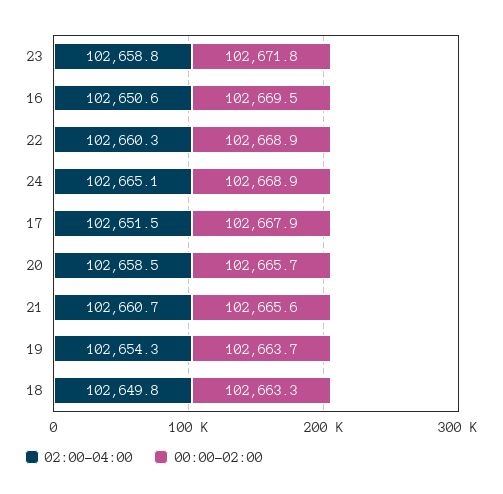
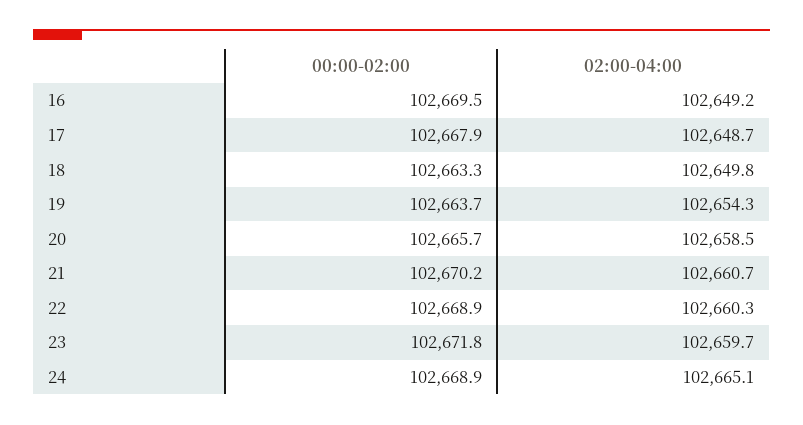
  {
    "02:00-04:00": {
-     "23": 102658.8,
+     "23": 102659.7,
-     "16": 102650.6,
+     "16": 102649.2,
      "22": 102660.3,
      "24": 102665.1,
-     "17": 102651.5,
+     "17": 102648.7,
      "20": 102658.5,
      "21": 102660.7,
      "19": 102654.3,
      "18": 102649.8
    },
    "00:00-02:00": {
      "23": 102671.8,
      "16": 102669.5,
      "22": 102668.9,
      "24": 102668.9,
      "17": 102667.9,
      "20": 102665.7,
-     "21": 102665.6,
+     "21": 102670.2,
      "19": 102663.7,
      "18": 102663.3
    }
  }

